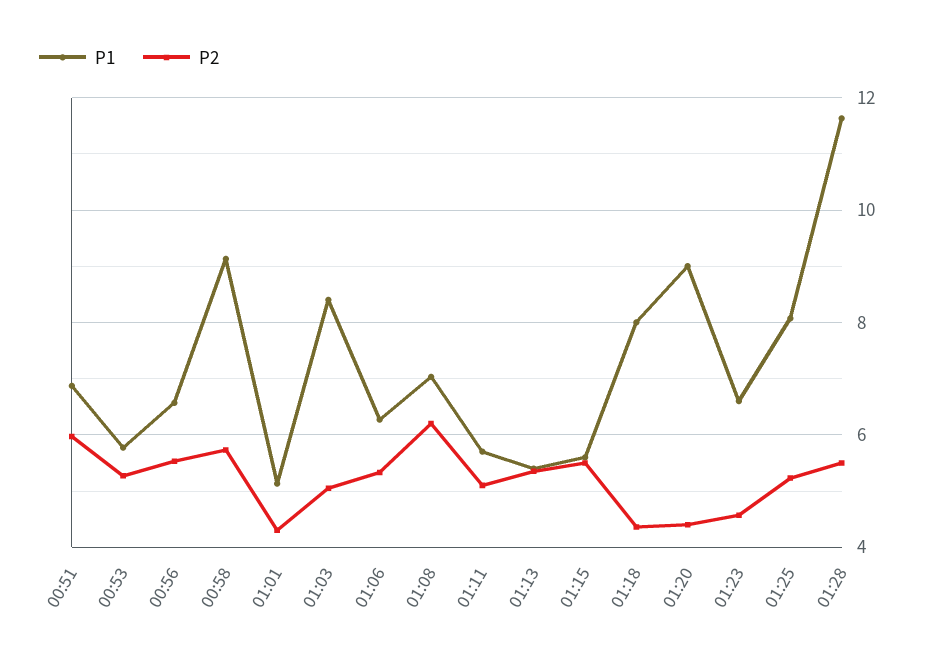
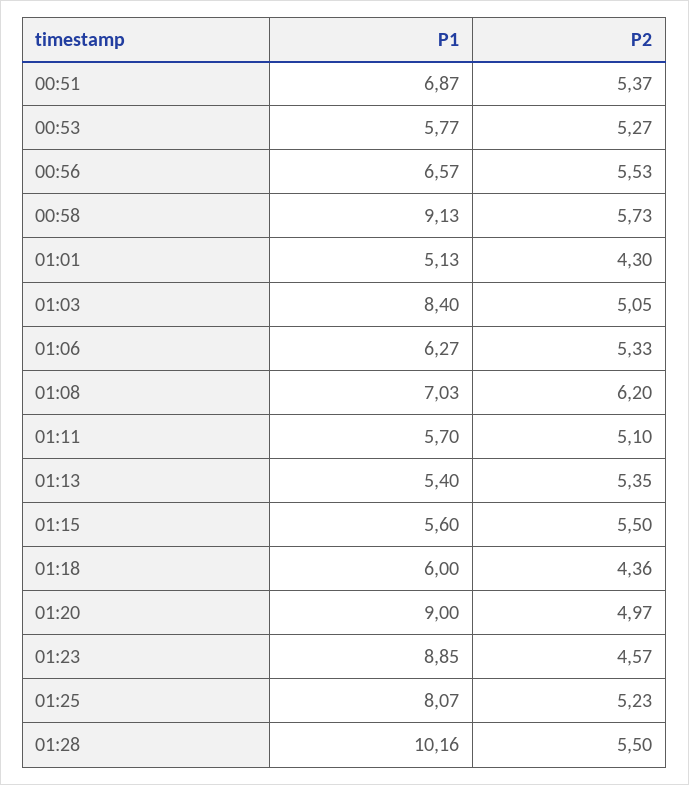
  {
    "P1": {
      "00:51": 6.87,
      "00:53": 5.77,
      "00:56": 6.57,
      "00:58": 9.13,
      "01:01": 5.13,
      "01:03": 8.4,
      "01:06": 6.27,
      "01:08": 7.03,
      "01:11": 5.7,
      "01:13": 5.4,
      "01:15": 5.6,
-     "01:18": 8,
+     "01:18": 6,
      "01:20": 9,
-     "01:23": 6.6,
+     "01:23": 8.85,
      "01:25": 8.07,
-     "01:28": 11.6
+     "01:28": 10.16
    },
    "P2": {
-     "00:51": 6,
+     "00:51": 5.37,
      "00:53": 5.27,
      "00:56": 5.53,
      "00:58": 5.73,
      "01:01": 4.3,
      "01:03": 5.05,
      "01:06": 5.33,
      "01:08": 6.2,
      "01:11": 5.1,
      "01:13": 5.35,
      "01:15": 5.5,
      "01:18": 4.36,
-     "01:20": 4.4,
+     "01:20": 4.97,
      "01:23": 4.57,
      "01:25": 5.23,
      "01:28": 5.5
    }
  }

